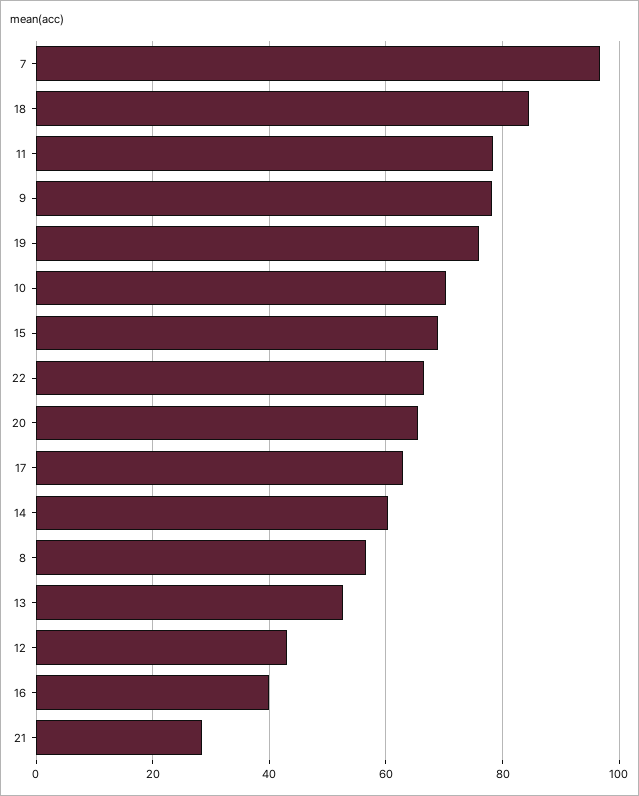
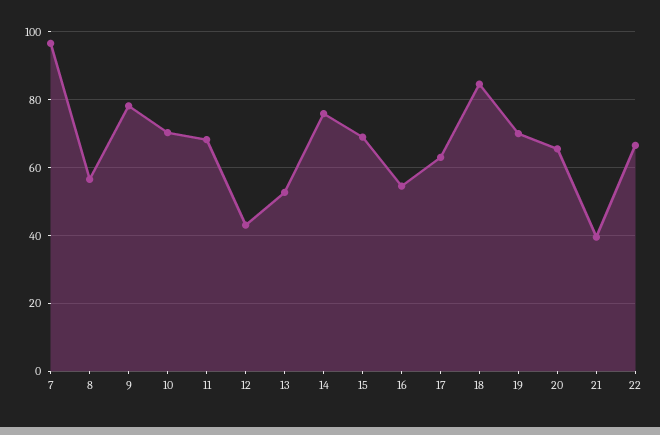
  {
    "7": 96,
    "18": 84,
-   "11": 78,
+   "11": 68,
    "9": 78,
-   "19": 76,
+   "19": 70,
    "10": 70,
    "15": 70,
    "22": 66,
    "20": 66,
    "17": 64,
-   "14": 60,
+   "14": 76,
    "8": 56,
    "13": 52,
    "12": 44,
-   "16": 40,
+   "16": 54,
-   "21": 28
+   "21": 40
  }

